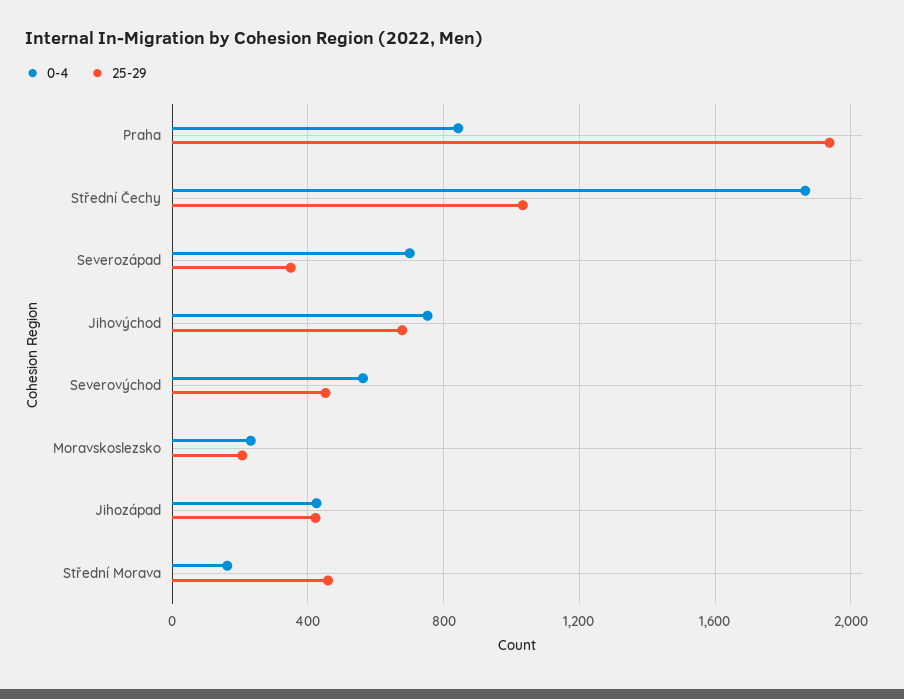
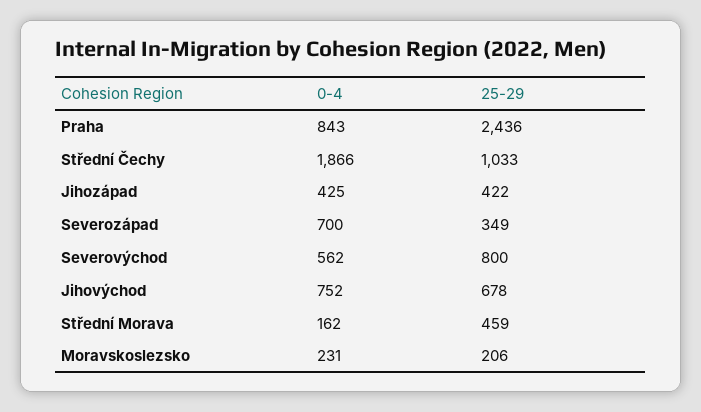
  {
    "0-4": {
      "Praha": 843,
      "Střední Čechy": 1866,
      "Severozápad": 700,
      "Jihovýchod": 752,
      "Severovýchod": 562,
      "Moravskoslezsko": 231,
      "Jihozápad": 425,
      "Střední Morava": 162
    },
    "25-29": {
-     "Praha": 1950,
+     "Praha": 2436,
      "Střední Čechy": 1033,
      "Severozápad": 349,
      "Jihovýchod": 678,
-     "Severovýchod": 450,
+     "Severovýchod": 800,
      "Moravskoslezsko": 206,
      "Jihozápad": 422,
      "Střední Morava": 459
    }
  }

